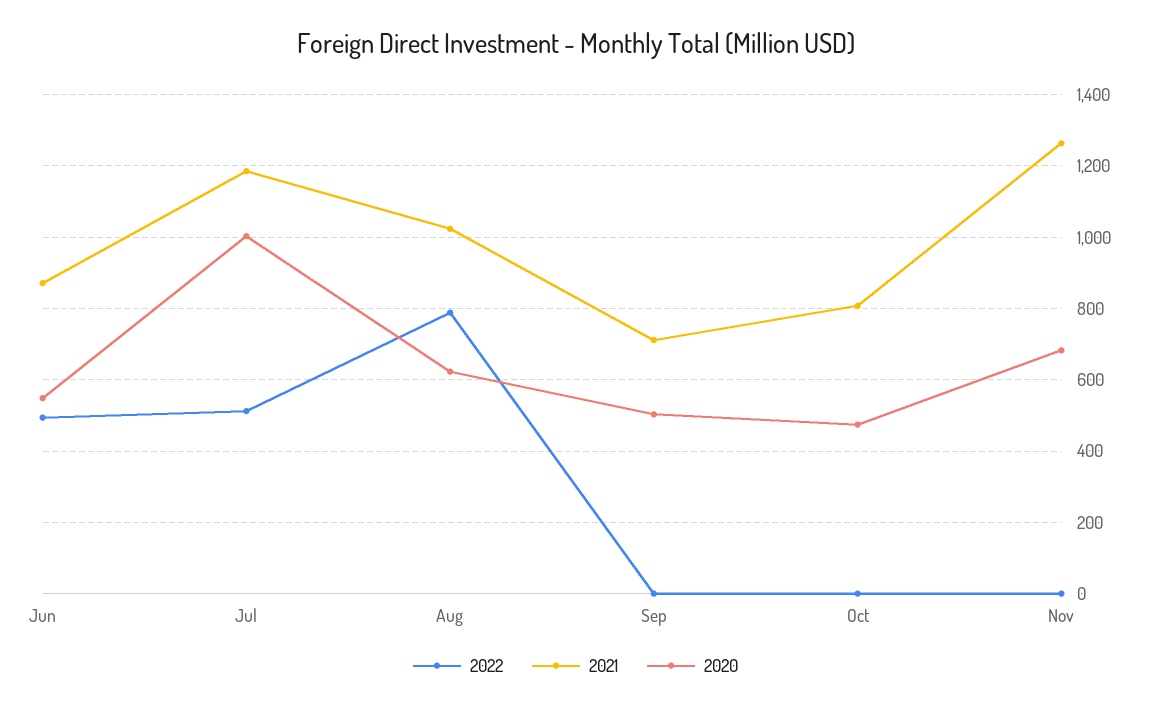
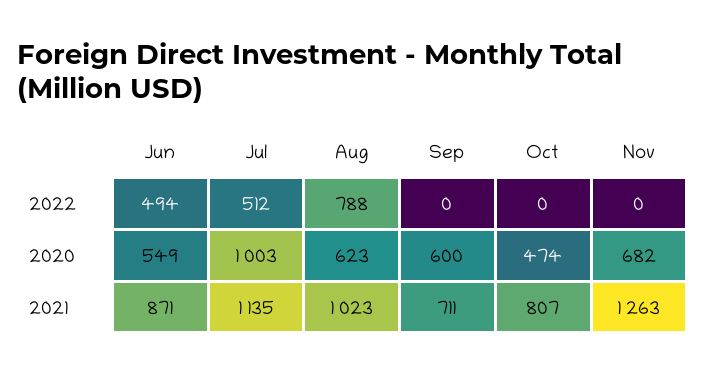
  {
    "2022": {
      "Jun": 494,
      "Jul": 512,
      "Aug": 788,
      "Sep": 0,
      "Oct": 0,
      "Nov": 0
    },
    "2021": {
      "Jun": 871,
-     "Jul": 1180,
+     "Jul": 1135,
      "Aug": 1023,
      "Sep": 711,
      "Oct": 807,
      "Nov": 1263
    },
    "2020": {
      "Jun": 549,
      "Jul": 1003,
      "Aug": 623,
-     "Sep": 500,
+     "Sep": 600,
      "Oct": 474,
      "Nov": 682
    }
  }

